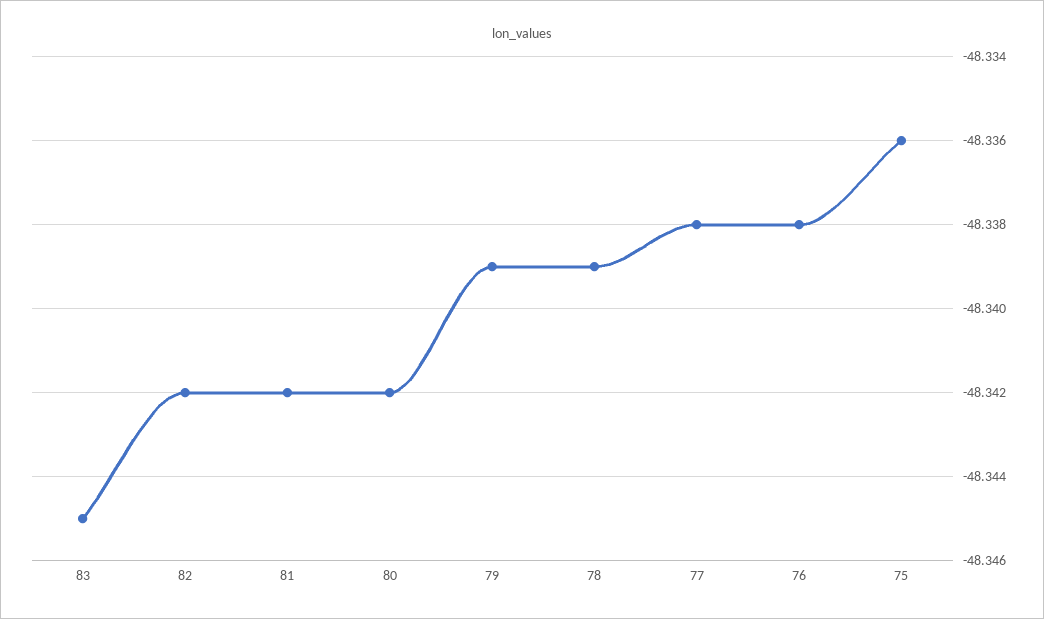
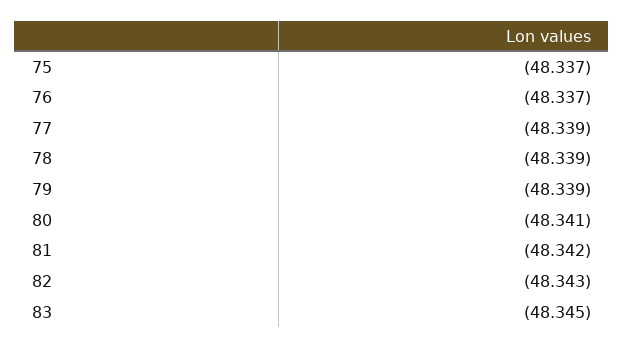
  {
    "83": -48.345,
-   "82": -48.342,
+   "82": -48.343,
    "81": -48.342,
-   "80": -48.342,
+   "80": -48.341,
    "79": -48.339,
    "78": -48.339,
-   "77": -48.338,
+   "77": -48.339,
-   "76": -48.338,
+   "76": -48.337,
-   "75": -48.336
+   "75": -48.337
  }

